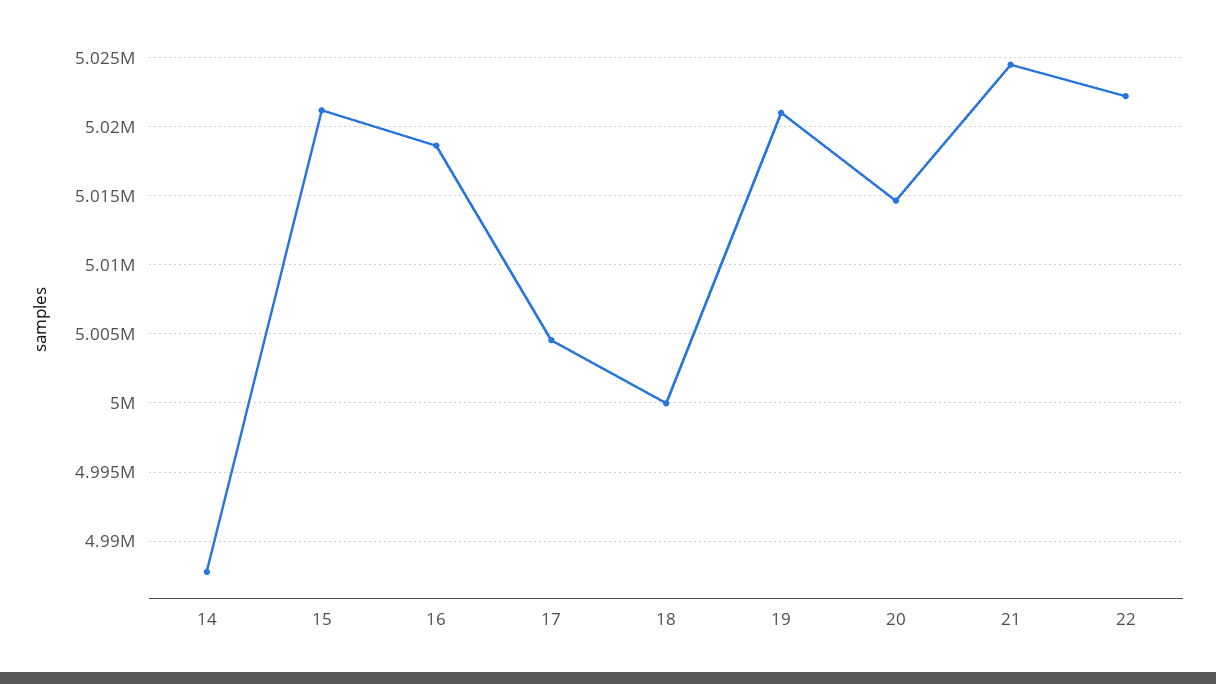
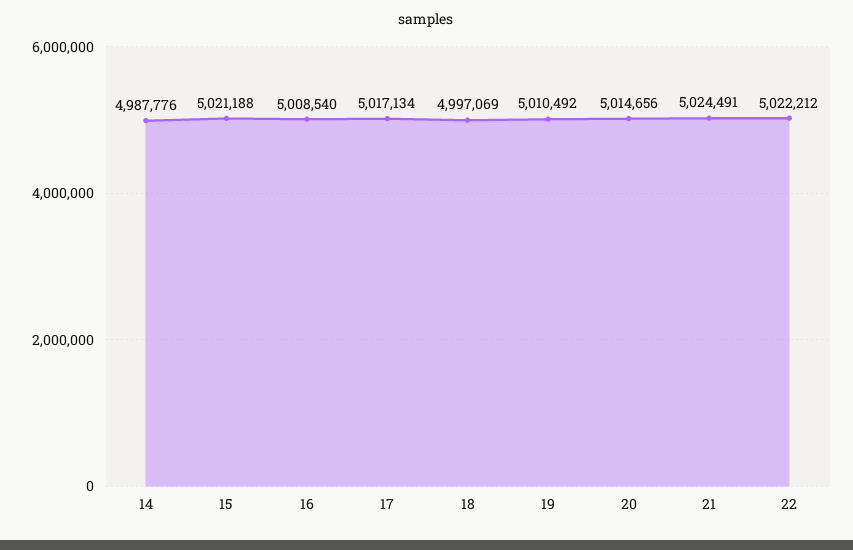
  {
    "14": 4987776,
    "15": 5021188,
-   "16": 5018500,
+   "16": 5008540,
-   "17": 5004500,
+   "17": 5017134,
-   "18": 5000000,
+   "18": 4997069,
-   "19": 5021000,
+   "19": 5010492,
    "20": 5014656,
    "21": 5024491,
    "22": 5022212
  }

